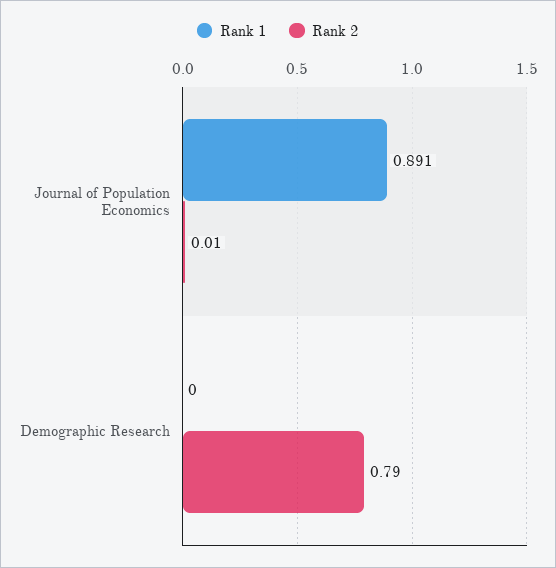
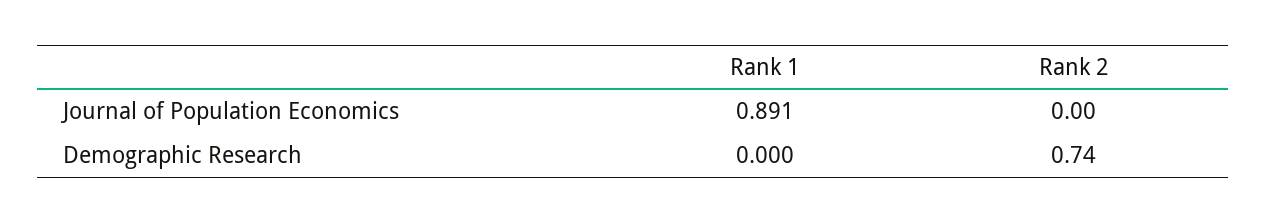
  {
    "Rank 1": {
      "Journal of Population Economics": 0.891,
      "Demographic Research": 0
    },
    "Rank 2": {
-     "Journal of Population Economics": 0.01,
+     "Journal of Population Economics": 0,
-     "Demographic Research": 0.79
+     "Demographic Research": 0.74
    }
  }

